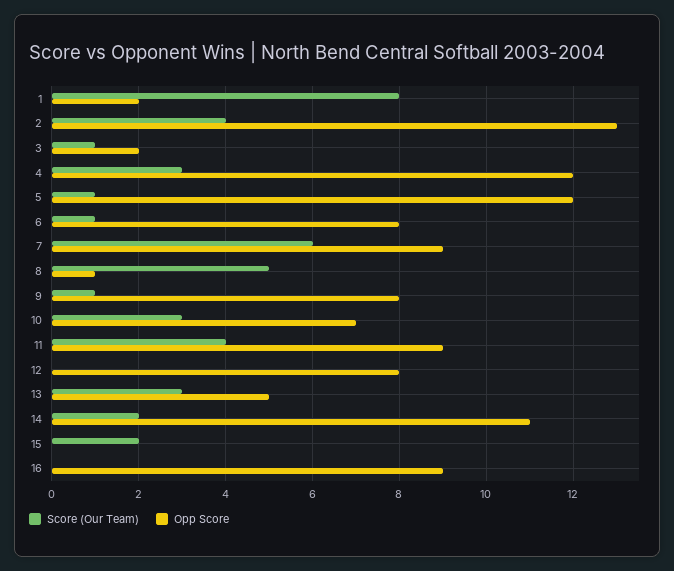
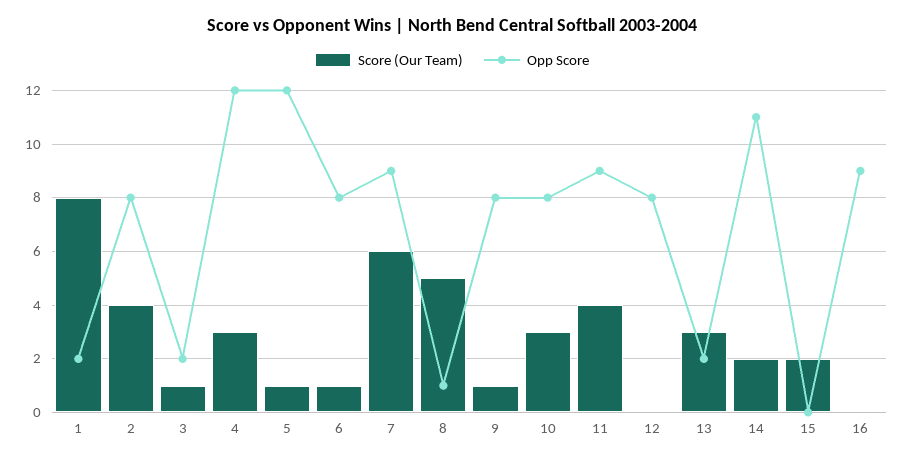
  {
    "Score (Our Team)": {
      "1": 8,
      "2": 4,
      "3": 1,
      "4": 3,
      "5": 1,
      "6": 1,
      "7": 6,
      "8": 5,
      "9": 1,
      "10": 3,
      "11": 4,
      "12": 0,
      "13": 3,
      "14": 2,
      "15": 2,
      "16": 0
    },
    "Opp Score": {
      "1": 2,
-     "2": 13,
+     "2": 8,
      "3": 2,
      "4": 12,
      "5": 12,
      "6": 8,
      "7": 9,
      "8": 1,
      "9": 8,
-     "10": 7,
+     "10": 8,
      "11": 9,
      "12": 8,
-     "13": 5,
+     "13": 2,
      "14": 11,
      "15": 0,
      "16": 9
    }
  }

